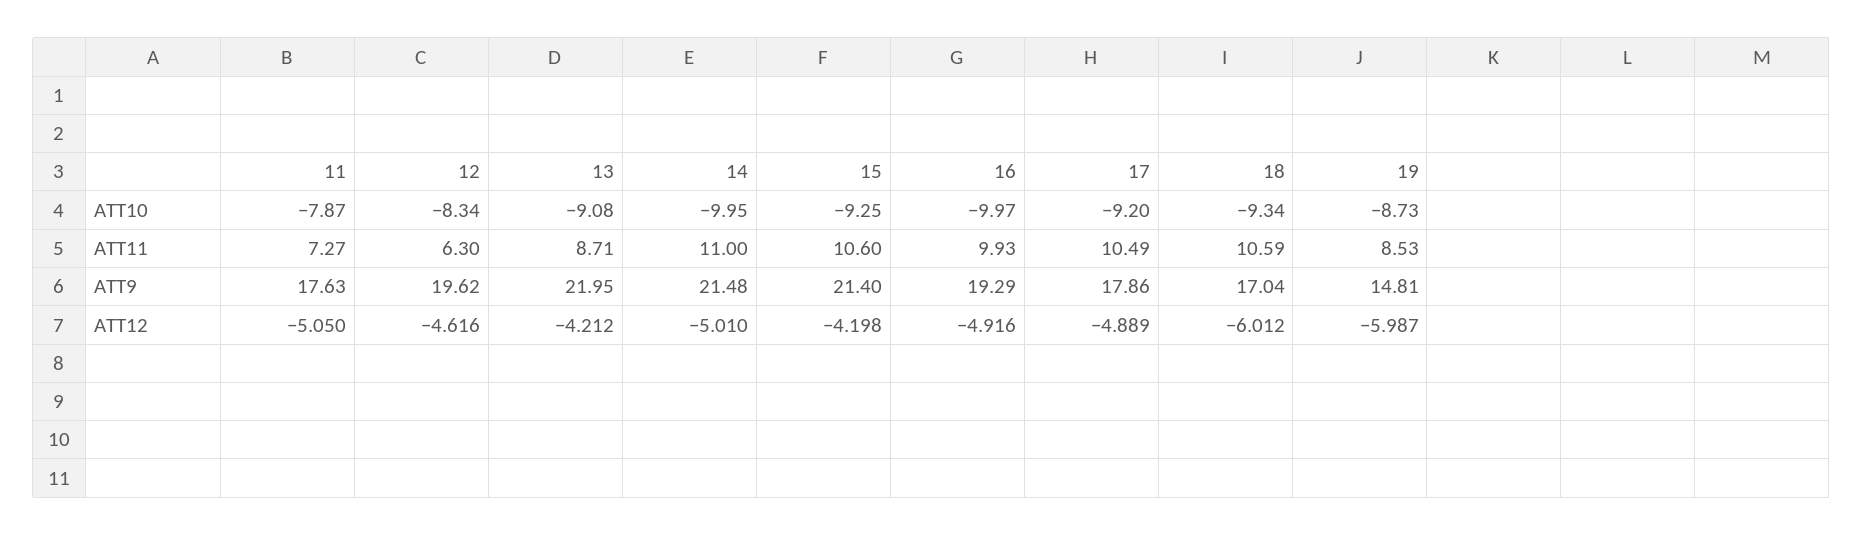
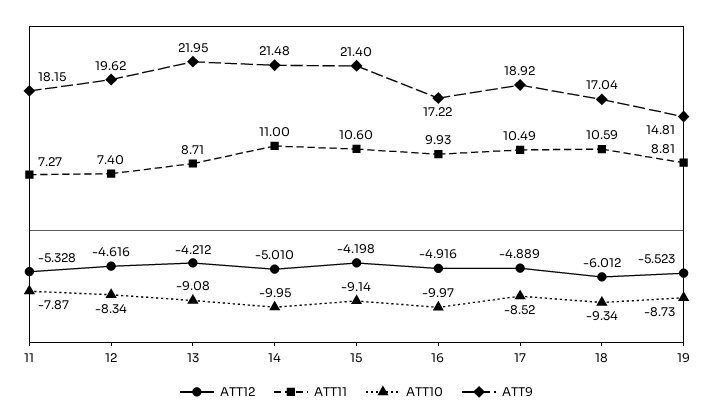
  {
    "ATT10": {
      "11": -7.87,
      "12": -8.34,
      "13": -9.08,
      "14": -9.95,
-     "15": -9.25,
+     "15": -9.14,
      "16": -9.97,
-     "17": -9.2,
+     "17": -8.52,
      "18": -9.34,
      "19": -8.73
    },
    "ATT11": {
      "11": 7.27,
-     "12": 6.3,
+     "12": 7.4,
      "13": 8.71,
      "14": 11,
      "15": 10.6,
      "16": 9.93,
      "17": 10.49,
      "18": 10.59,
-     "19": 8.53
+     "19": 8.81
    },
    "ATT9": {
-     "11": 17.63,
+     "11": 18.15,
      "12": 19.62,
      "13": 21.95,
      "14": 21.48,
      "15": 21.4,
-     "16": 19.29,
+     "16": 17.22,
-     "17": 17.86,
+     "17": 18.92,
      "18": 17.04,
      "19": 14.81
    },
    "ATT12": {
-     "11": -5.05,
+     "11": -5.328,
      "12": -4.616,
      "13": -4.212,
      "14": -5.01,
      "15": -4.198,
      "16": -4.916,
      "17": -4.889,
      "18": -6.012,
-     "19": -5.987
+     "19": -5.523
    }
  }

